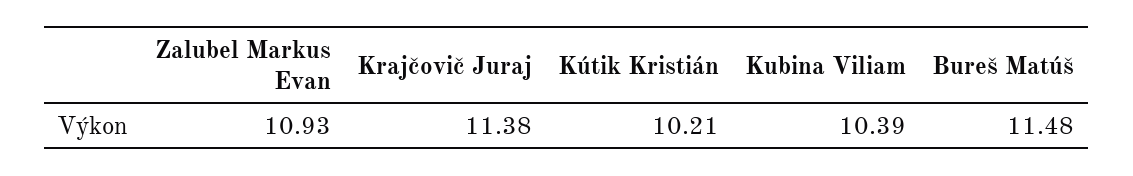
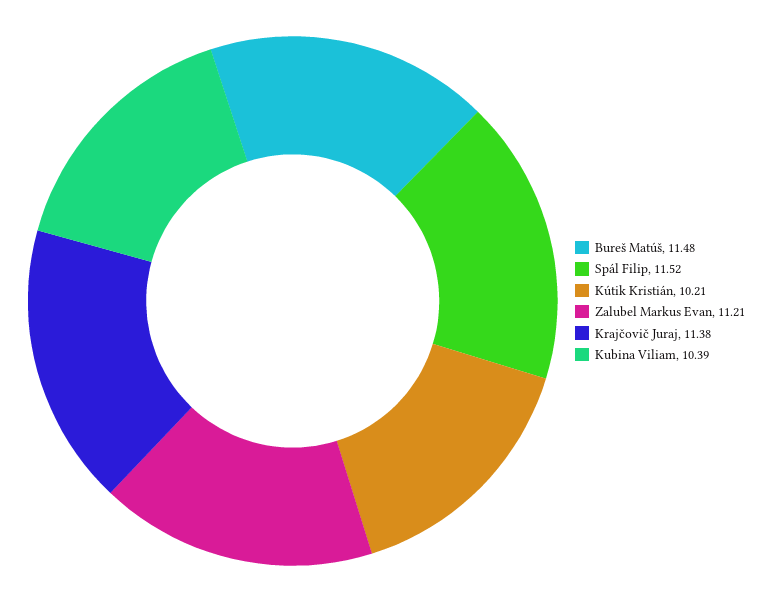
  {
-   "Zalubel Markus Evan": 10.93,
+   "Zalubel Markus Evan": 11.21,
    "Krajčovič Juraj": 11.38,
    "Kútik Kristián": 10.21,
    "Kubina Viliam": 10.39,
-   "Bureš Matúš": 11.48
+   "Bureš Matúš": 11.48,
+   "Spál Filip": 11.52
  }

